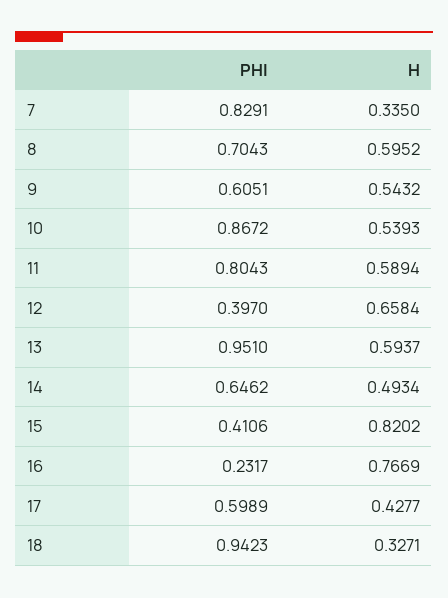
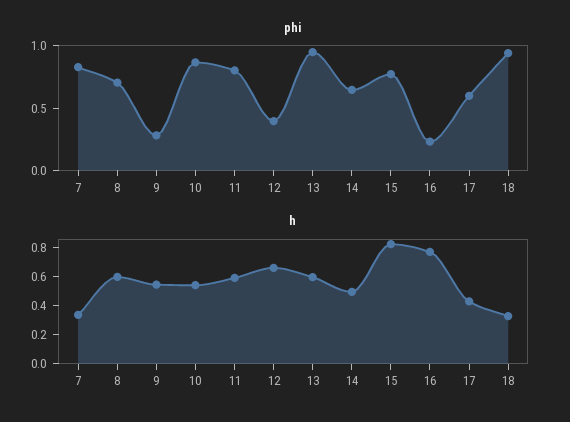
  {
    "PHI": {
      "7": 0.8291,
      "8": 0.7043,
-     "9": 0.6051,
+     "9": 0.3,
      "10": 0.8672,
      "11": 0.8043,
      "12": 0.397,
      "13": 0.951,
      "14": 0.6462,
-     "15": 0.4106,
+     "15": 0.8,
      "16": 0.2317,
      "17": 0.5989,
      "18": 0.9423
    },
    "H": {
      "7": 0.335,
      "8": 0.5952,
      "9": 0.5432,
      "10": 0.5393,
      "11": 0.5894,
      "12": 0.6584,
      "13": 0.5937,
      "14": 0.4934,
      "15": 0.8202,
      "16": 0.7669,
      "17": 0.4277,
      "18": 0.3271
    }
  }

